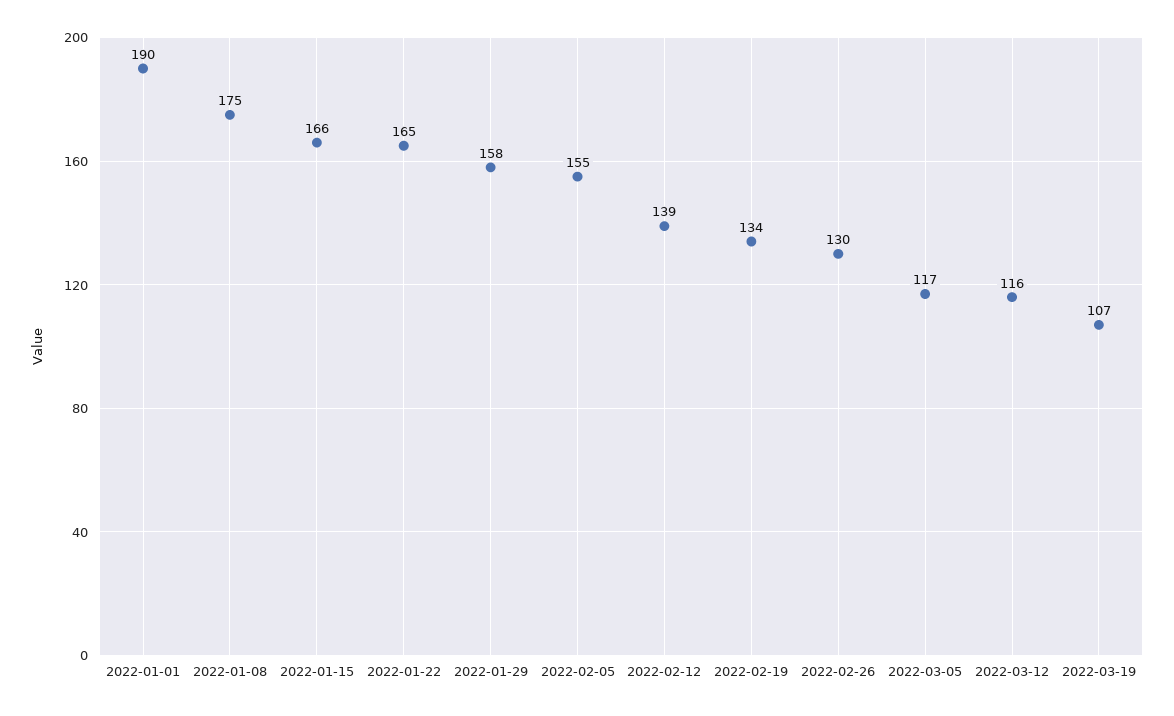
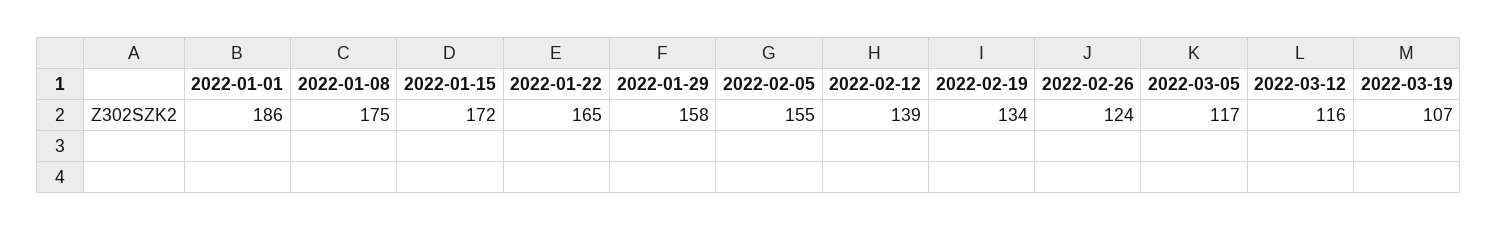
  {
-   "2022-01-01": 190,
+   "2022-01-01": 186,
    "2022-01-08": 175,
-   "2022-01-15": 166,
+   "2022-01-15": 172,
    "2022-01-22": 165,
    "2022-01-29": 158,
    "2022-02-05": 155,
    "2022-02-12": 139,
    "2022-02-19": 134,
-   "2022-02-26": 130,
+   "2022-02-26": 124,
    "2022-03-05": 117,
    "2022-03-12": 116,
    "2022-03-19": 107
  }

